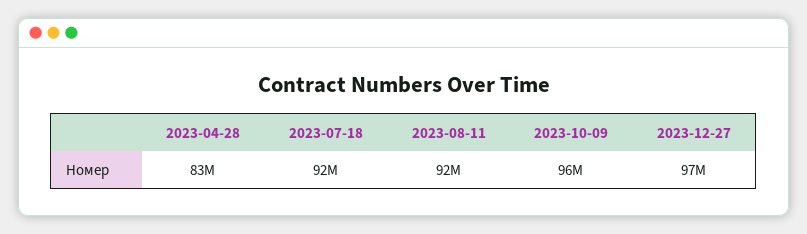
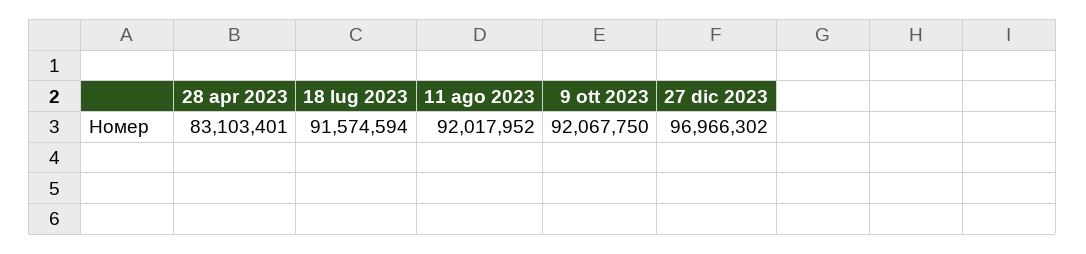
  {
    "2023-04-28": 83103401,
    "2023-07-18": 91574594,
    "2023-08-11": 92017952,
-   "2023-10-09": 96000000,
+   "2023-10-09": 92067750,
    "2023-12-27": 96966302
  }

